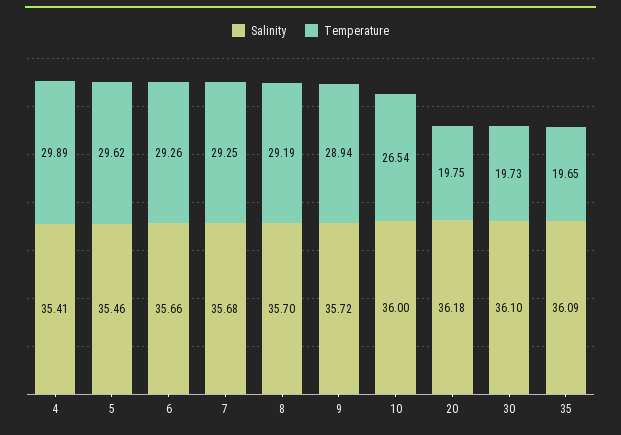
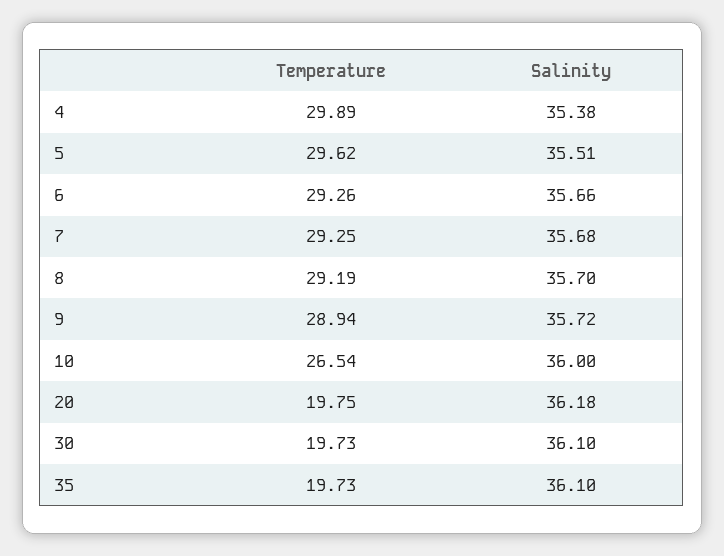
  {
    "Salinity": {
-     "4": 35.41,
+     "4": 35.38,
-     "5": 35.46,
+     "5": 35.51,
      "6": 35.66,
      "7": 35.68,
      "8": 35.7,
      "9": 35.72,
      "10": 36,
      "20": 36.18,
      "30": 36.1,
-     "35": 36.09
+     "35": 36.1
    },
    "Temperature": {
      "4": 29.89,
      "5": 29.62,
      "6": 29.26,
      "7": 29.25,
      "8": 29.19,
      "9": 28.94,
      "10": 26.54,
      "20": 19.75,
      "30": 19.73,
-     "35": 19.65
+     "35": 19.73
    }
  }

